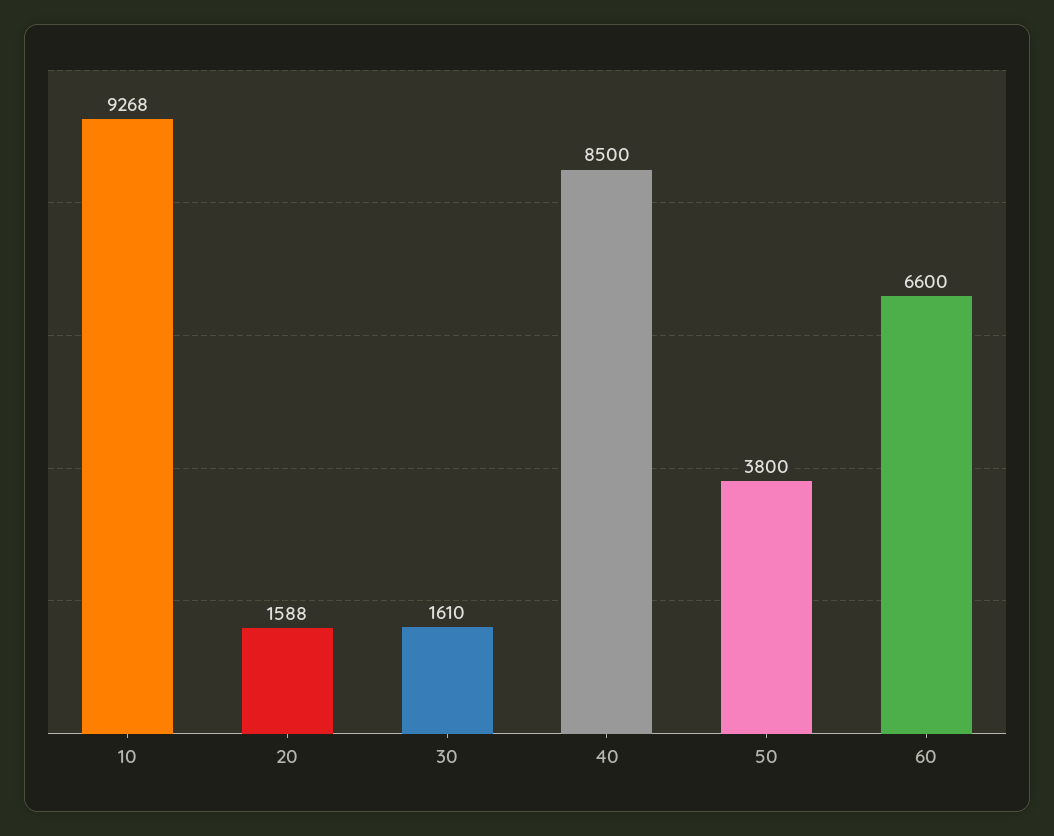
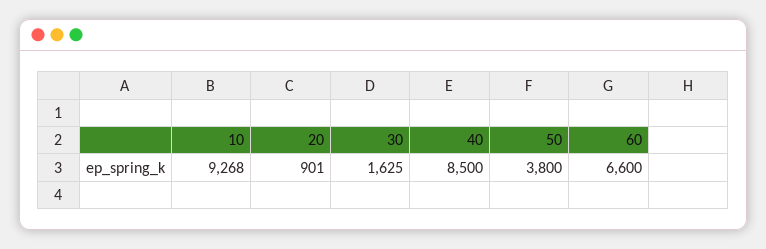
  {
    "10": 9268,
-   "20": 1588,
+   "20": 901,
-   "30": 1610,
+   "30": 1625,
    "40": 8500,
    "50": 3800,
    "60": 6600
  }

